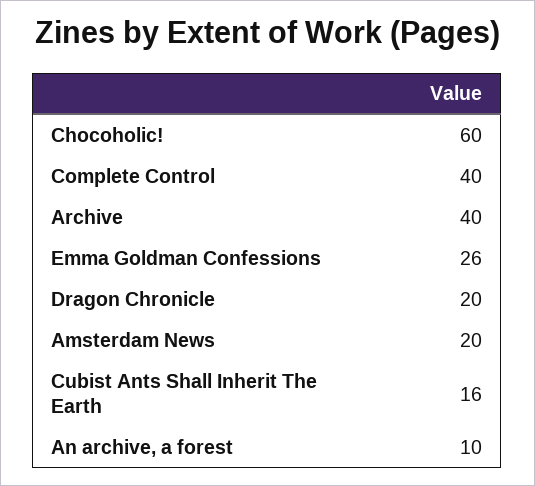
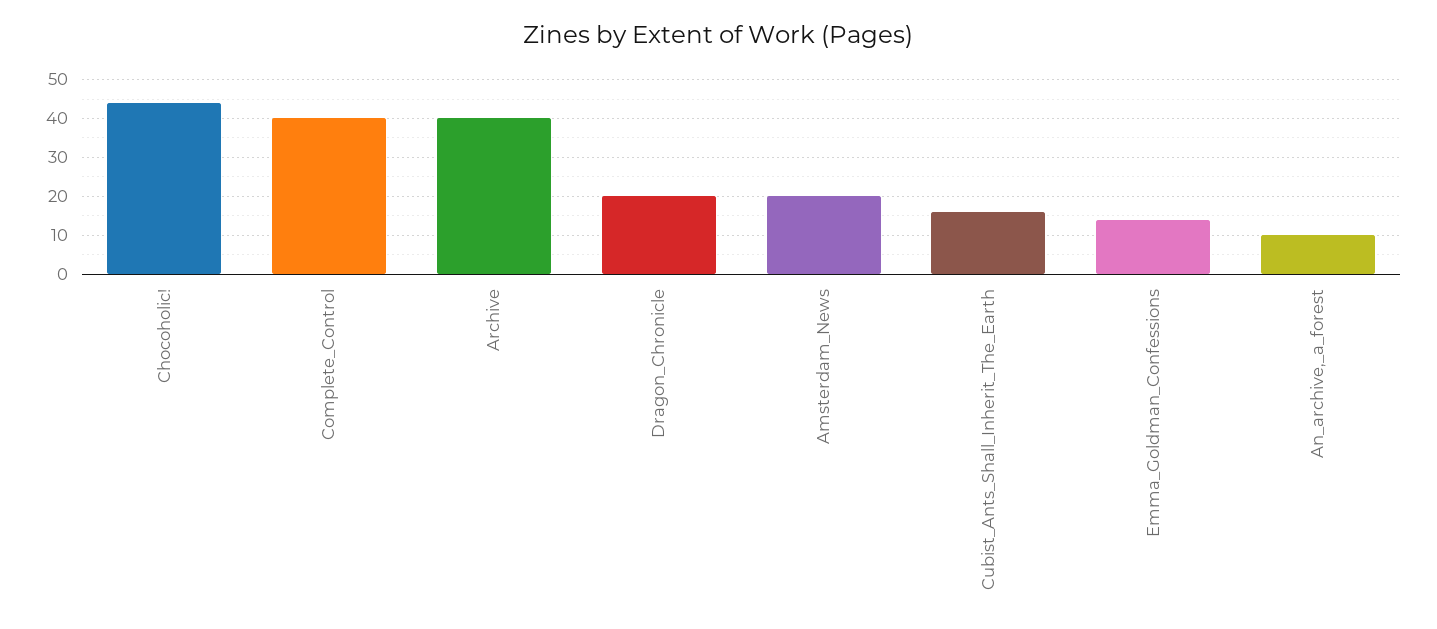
  {
-   "Chocoholic!": 60,
+   "Chocoholic!": 45,
    "Complete Control": 40,
    "Archive": 40,
-   "Emma Goldman Confessions": 26,
+   "Emma Goldman Confessions": 15,
    "Dragon Chronicle": 20,
    "Amsterdam News": 20,
    "Cubist Ants Shall Inherit The Earth": 16,
    "An archive, a forest": 10
  }

